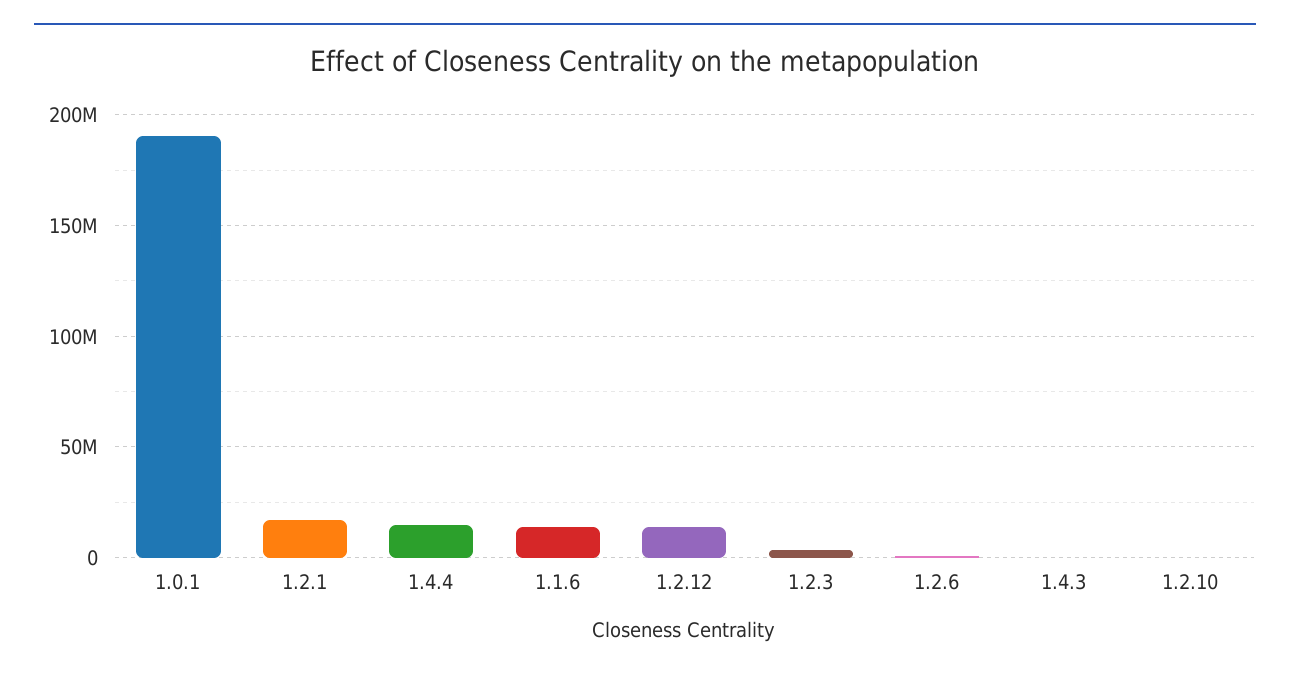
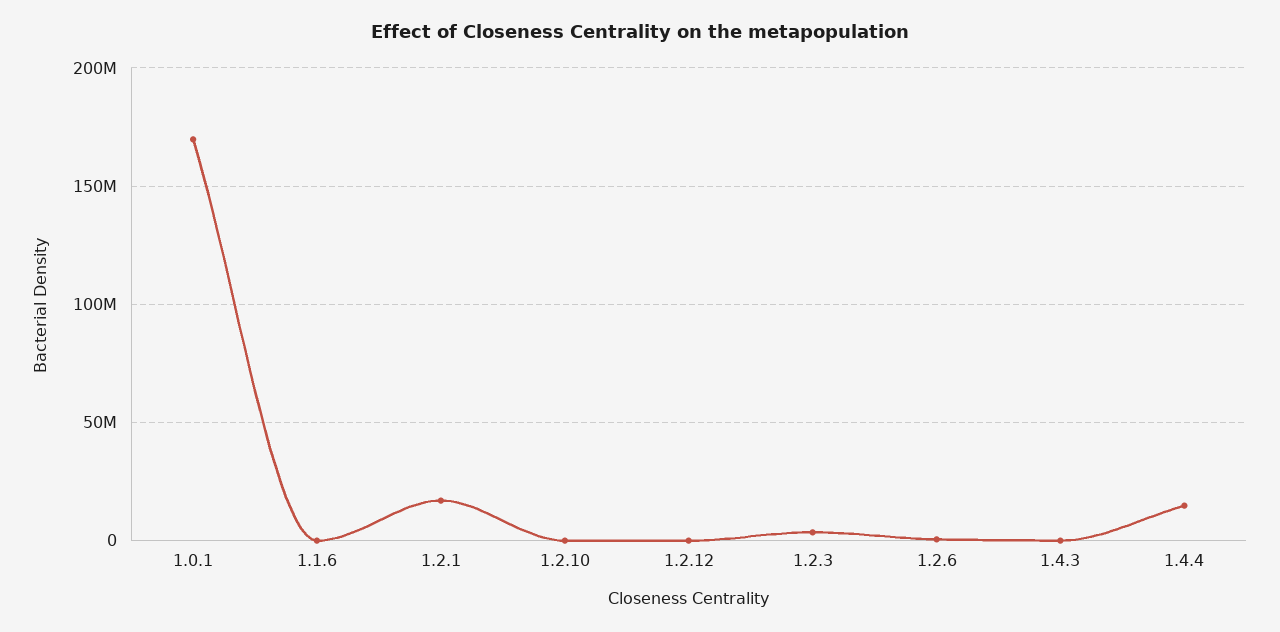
  {
-   "1.0.1": 190000000,
+   "1.0.1": 170000000,
    "1.2.1": 15000000,
    "1.4.4": 15000000,
-   "1.1.6": 15000000,
+   "1.1.6": 0,
-   "1.2.12": 15000000,
+   "1.2.12": 0,
    "1.2.3": 5000000,
    "1.2.6": 0,
    "1.4.3": 0,
    "1.2.10": 0
  }

